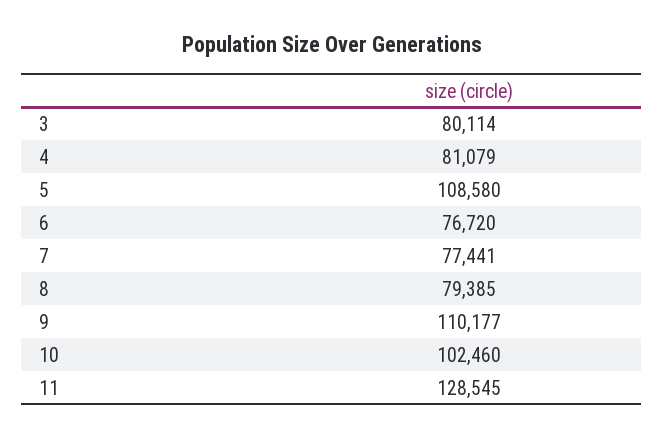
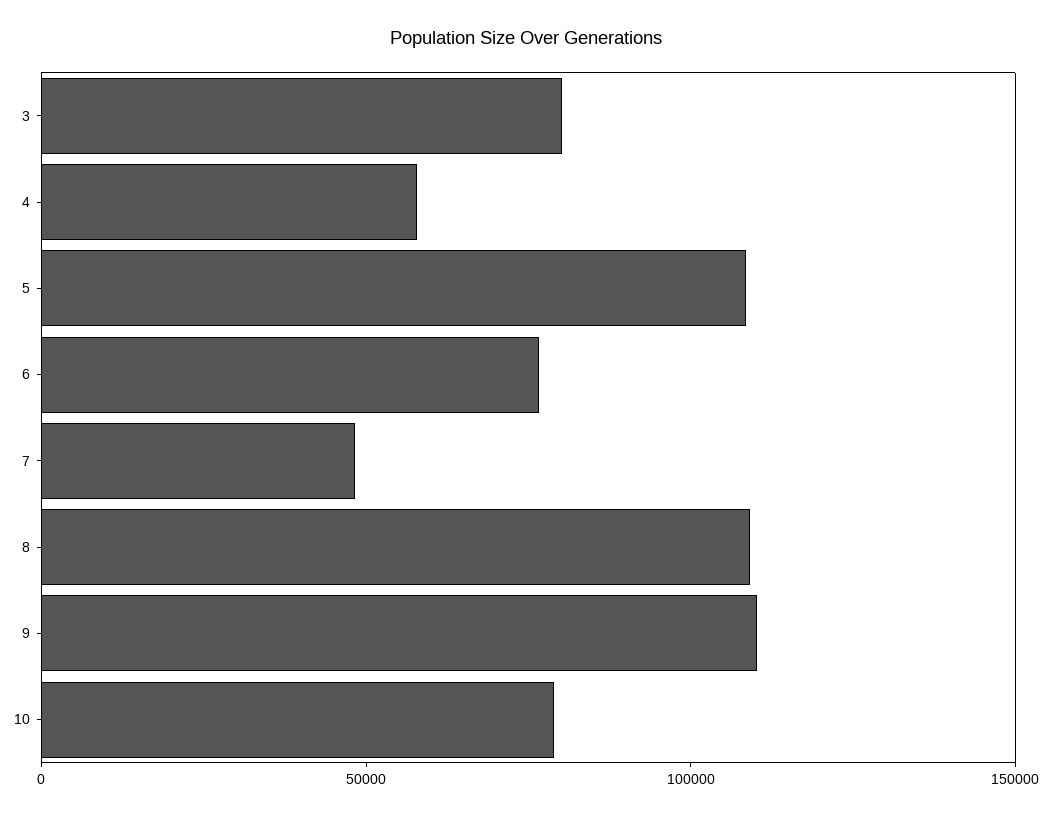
  {
    "3": 80114,
-   "4": 81079,
+   "4": 60000,
    "5": 108580,
    "6": 76720,
-   "7": 77441,
+   "7": 50000,
-   "8": 79385,
+   "8": 110000,
    "9": 110177,
-   "10": 102460,
+   "10": 80000
-   "11": 128545
  }

